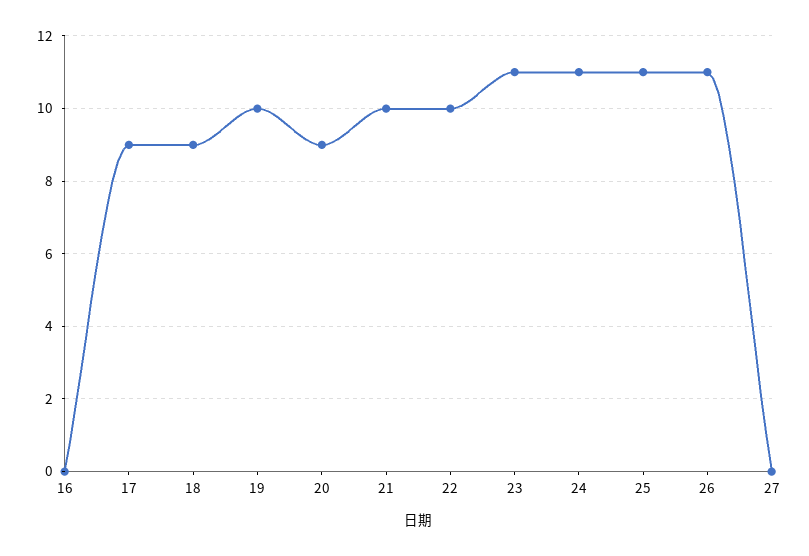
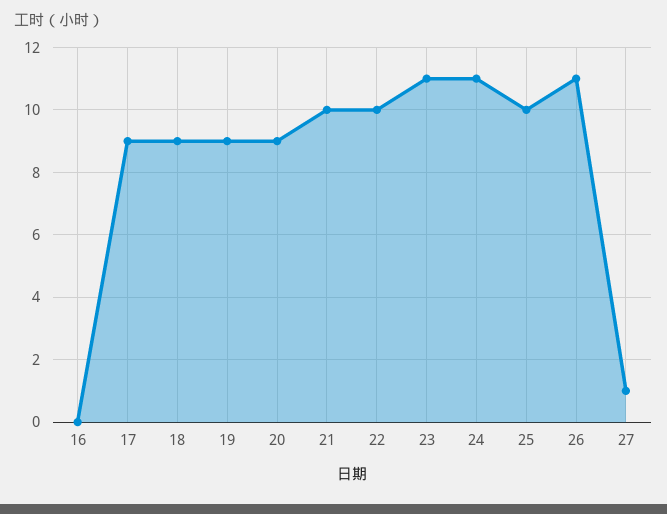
  {
    "16": 0,
    "17": 9,
    "18": 9,
-   "19": 10,
+   "19": 9,
    "20": 9,
    "21": 10,
    "22": 10,
    "23": 11,
    "24": 11,
-   "25": 11,
+   "25": 10,
    "26": 11,
-   "27": 0
+   "27": 1
  }

